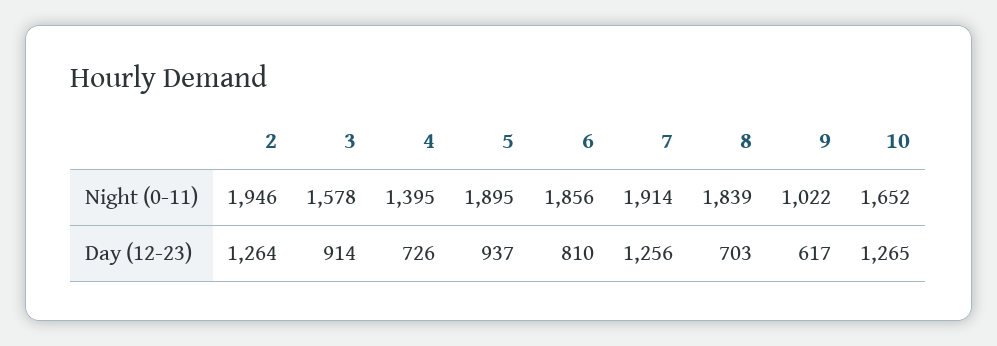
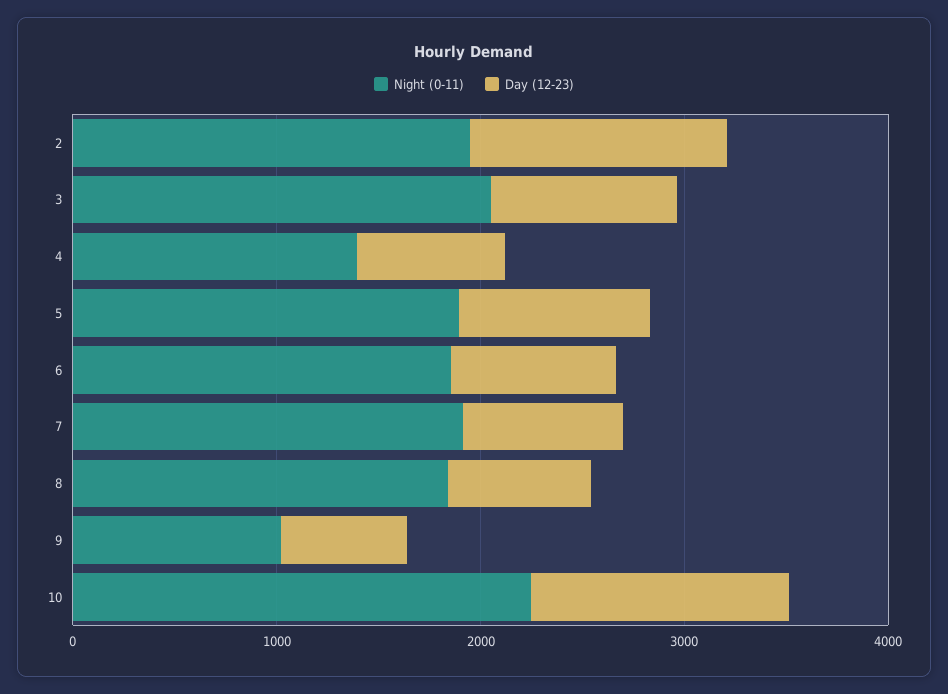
  {
    "Night (0-11)": {
      "2": 1946,
-     "3": 1578,
+     "3": 2000,
      "4": 1395,
      "5": 1895,
      "6": 1856,
      "7": 1914,
      "8": 1839,
      "9": 1022,
-     "10": 1652
+     "10": 2200
    },
    "Day (12-23)": {
      "2": 1264,
      "3": 914,
      "4": 726,
      "5": 937,
      "6": 810,
-     "7": 1256,
+     "7": 800,
      "8": 703,
      "9": 617,
      "10": 1265
    }
  }

